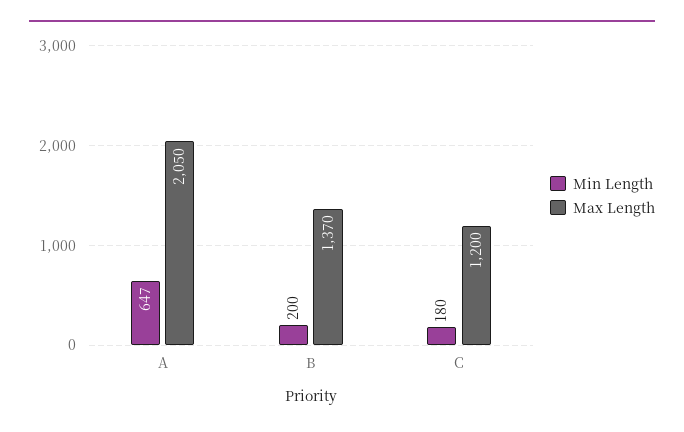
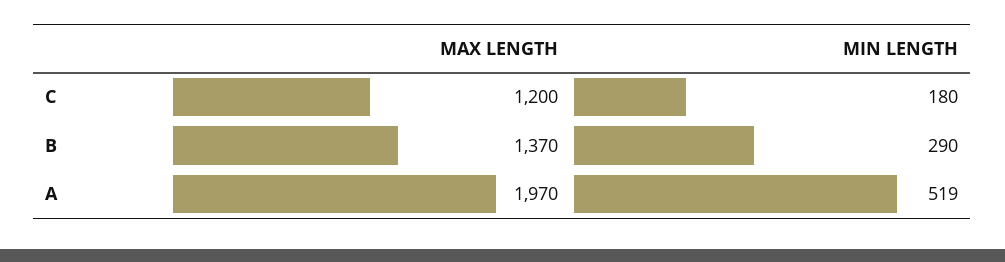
  {
    "Min Length": {
-     "A": 647,
+     "A": 519,
-     "B": 200,
+     "B": 290,
      "C": 180
    },
    "Max Length": {
-     "A": 2050,
+     "A": 1970,
      "B": 1370,
      "C": 1200
    }
  }

